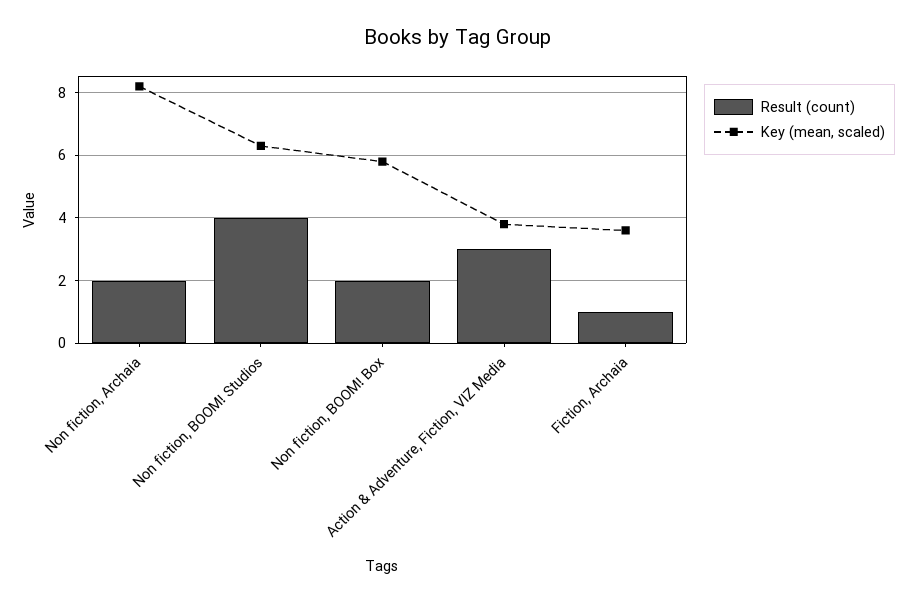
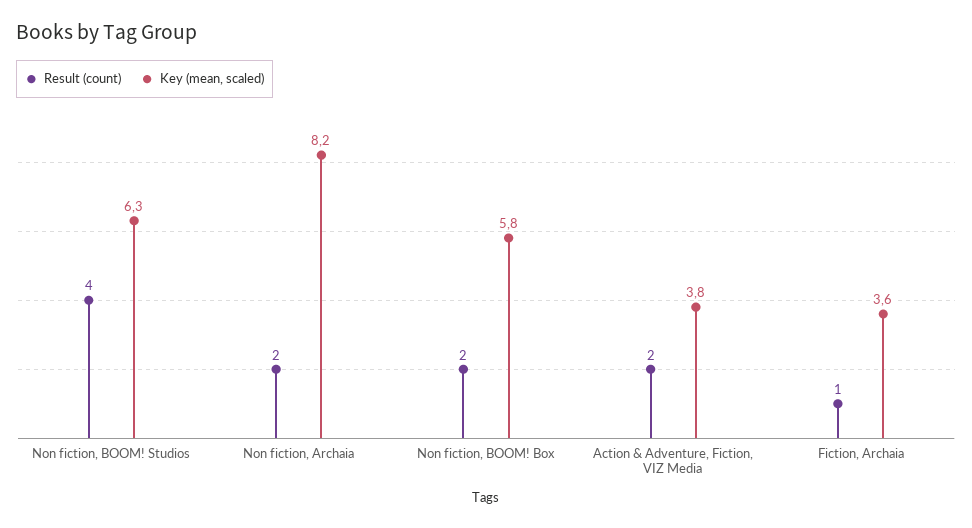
  {
    "Result (count)": {
      "Non fiction, Archaia": 2,
      "Non fiction, BOOM! Studios": 4,
      "Non fiction, BOOM! Box": 2,
-     "Action & Adventure, Fiction, VIZ Media": 3,
+     "Action & Adventure, Fiction, VIZ Media": 2,
      "Fiction, Archaia": 1
    },
    "Key (mean, scaled)": {
      "Non fiction, Archaia": 8.2,
      "Non fiction, BOOM! Studios": 6.3,
      "Non fiction, BOOM! Box": 5.8,
      "Action & Adventure, Fiction, VIZ Media": 3.8,
      "Fiction, Archaia": 3.6
    }
  }

